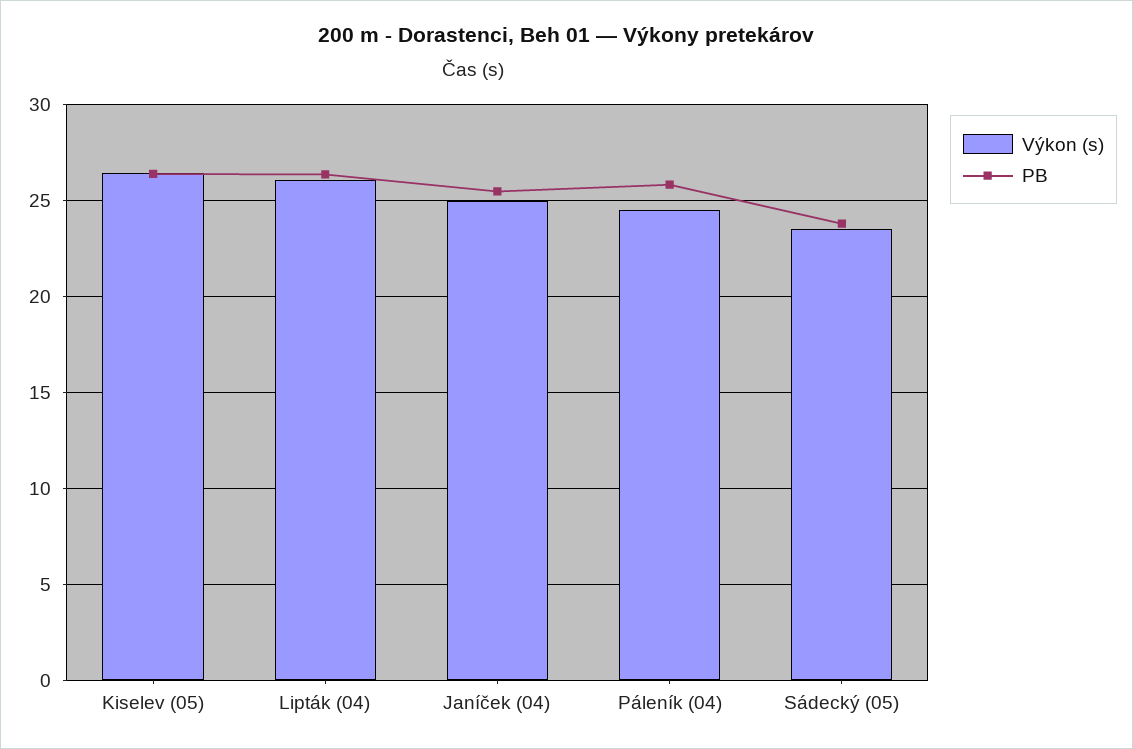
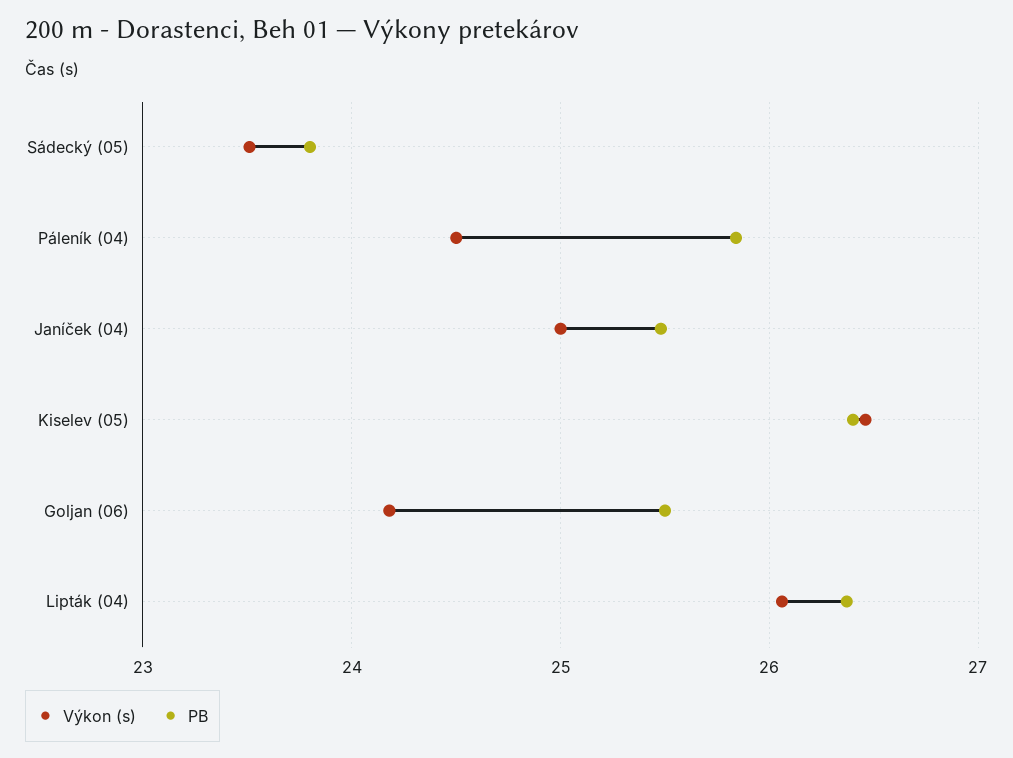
  {
    "Výkon (s)": {
      "Kiselev (05)": 26.5,
      "Lipták (04)": 26.1,
      "Janíček (04)": 25,
      "Páleník (04)": 24.5,
-     "Sádecký (05)": 23.5
+     "Sádecký (05)": 23.5,
+     "Goljan (06)": 24.2
    },
    "PB": {
      "Kiselev (05)": 26.4,
      "Lipták (04)": 26.4,
      "Janíček (04)": 25.5,
      "Páleník (04)": 25.8,
-     "Sádecký (05)": 23.8
+     "Sádecký (05)": 23.8,
+     "Goljan (06)": 25.5
    }
  }

